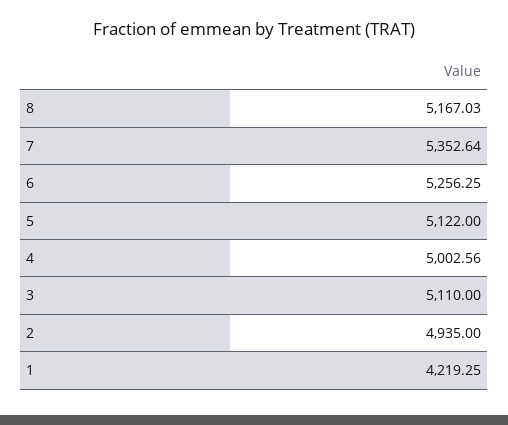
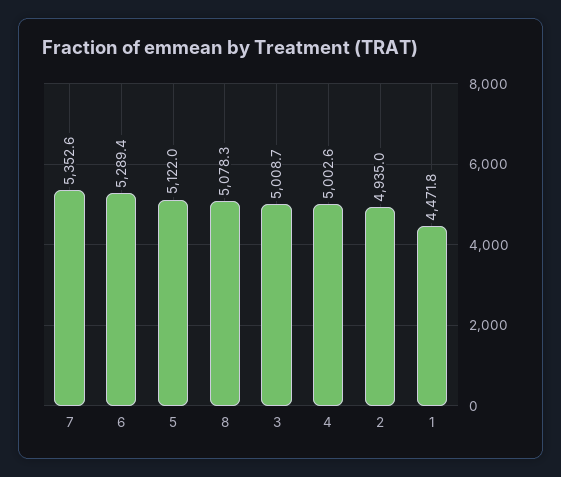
  {
-   "8": 5167.03,
+   "8": 5078.3,
    "7": 5352.64,
-   "6": 5256.25,
+   "6": 5289.4,
    "5": 5122,
    "4": 5002.56,
-   "3": 5110,
+   "3": 5008.7,
    "2": 4935,
-   "1": 4219.25
+   "1": 4471.8
  }

